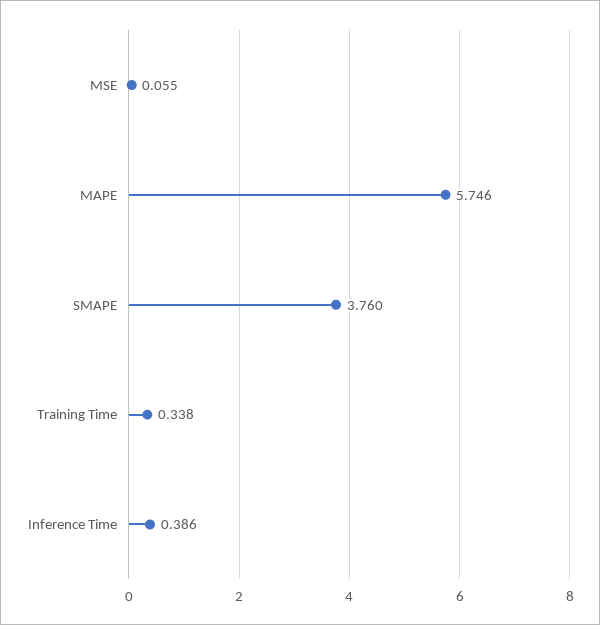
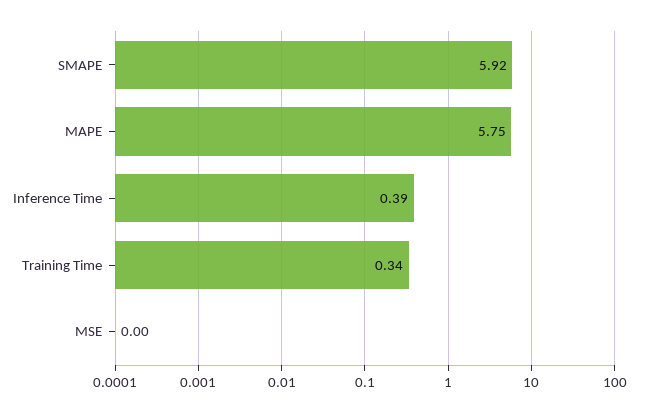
  {
-   "MSE": 0.055,
+   "MSE": 0,
    "MAPE": 5.746,
-   "SMAPE": 3.76,
+   "SMAPE": 5.92,
    "Training Time": 0.338,
    "Inference Time": 0.386
  }

